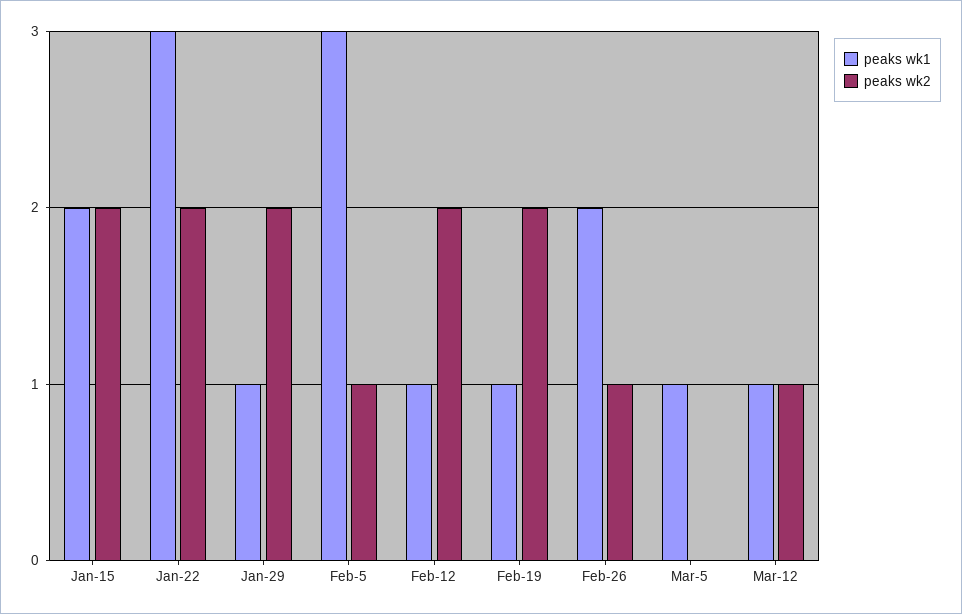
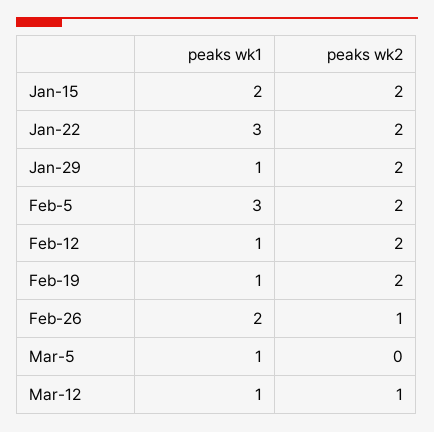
  {
    "peaks wk1": {
      "Jan-15": 2,
      "Jan-22": 3,
      "Jan-29": 1,
      "Feb-5": 3,
      "Feb-12": 1,
      "Feb-19": 1,
      "Feb-26": 2,
      "Mar-5": 1,
      "Mar-12": 1
    },
    "peaks wk2": {
      "Jan-15": 2,
      "Jan-22": 2,
      "Jan-29": 2,
-     "Feb-5": 1,
+     "Feb-5": 2,
      "Feb-12": 2,
      "Feb-19": 2,
      "Feb-26": 1,
      "Mar-5": 0,
      "Mar-12": 1
    }
  }

